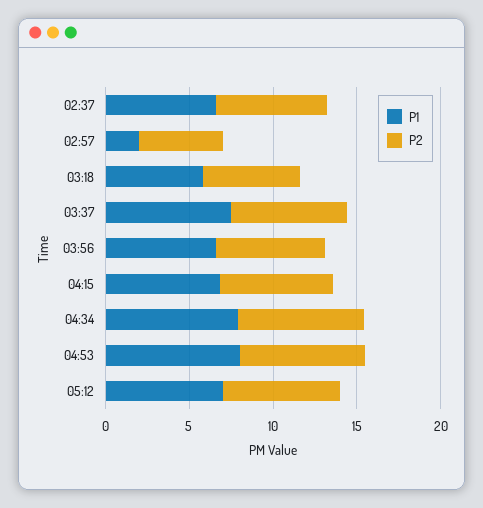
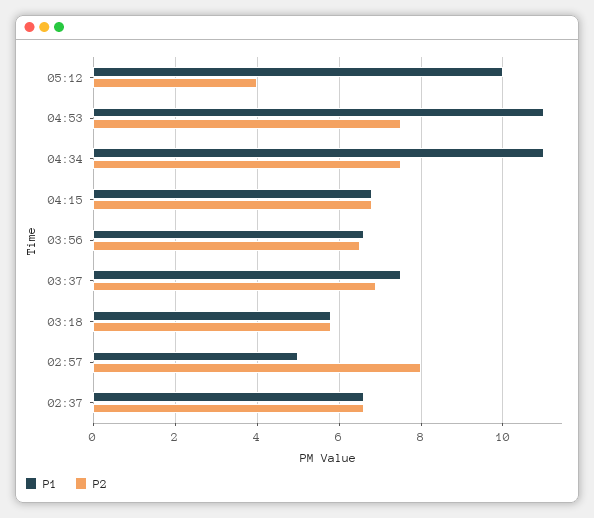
  {
    "P1": {
      "02:37": 6.5,
-     "02:57": 2,
+     "02:57": 5,
      "03:18": 6,
      "03:37": 7.5,
      "03:56": 6.5,
      "04:15": 7,
-     "04:34": 8,
+     "04:34": 11,
-     "04:53": 8,
+     "04:53": 11,
-     "05:12": 7
+     "05:12": 10
    },
    "P2": {
      "02:37": 6.5,
-     "02:57": 5,
+     "02:57": 8,
      "03:18": 6,
      "03:37": 7,
      "03:56": 6.5,
      "04:15": 7,
      "04:34": 7.5,
      "04:53": 7.5,
-     "05:12": 7
+     "05:12": 4
    }
  }

